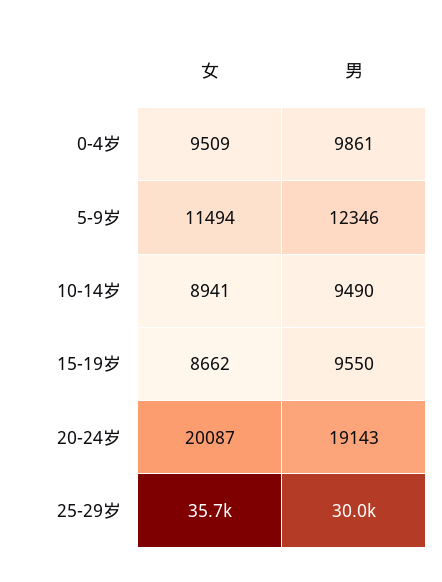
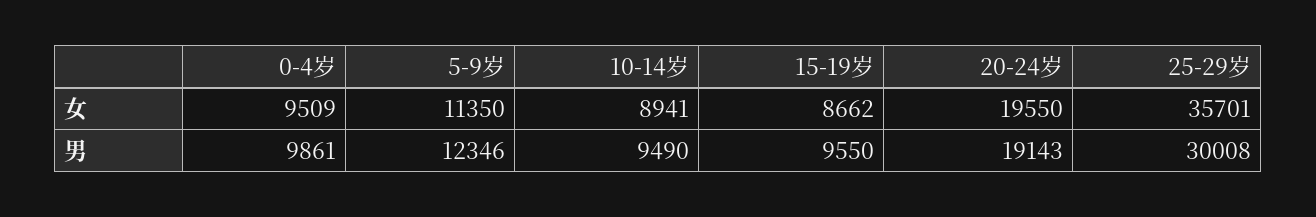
  {
    "女": {
      "0-4岁": 9509,
-     "5-9岁": 11494,
+     "5-9岁": 11350,
      "10-14岁": 8941,
      "15-19岁": 8662,
-     "20-24岁": 20087,
+     "20-24岁": 19550,
      "25-29岁": 35701
    },
    "男": {
      "0-4岁": 9861,
      "5-9岁": 12346,
      "10-14岁": 9490,
      "15-19岁": 9550,
      "20-24岁": 19143,
      "25-29岁": 30008
    }
  }

